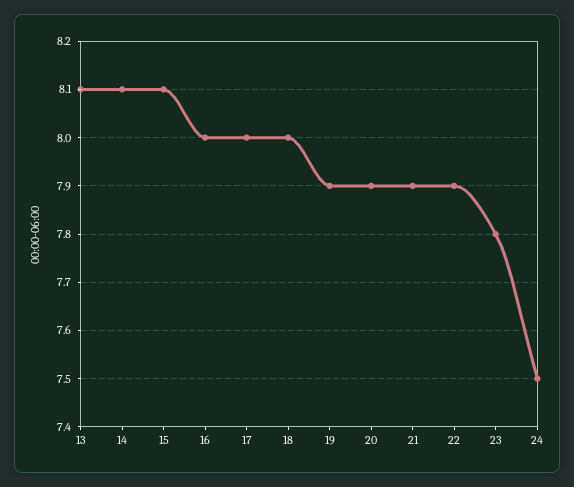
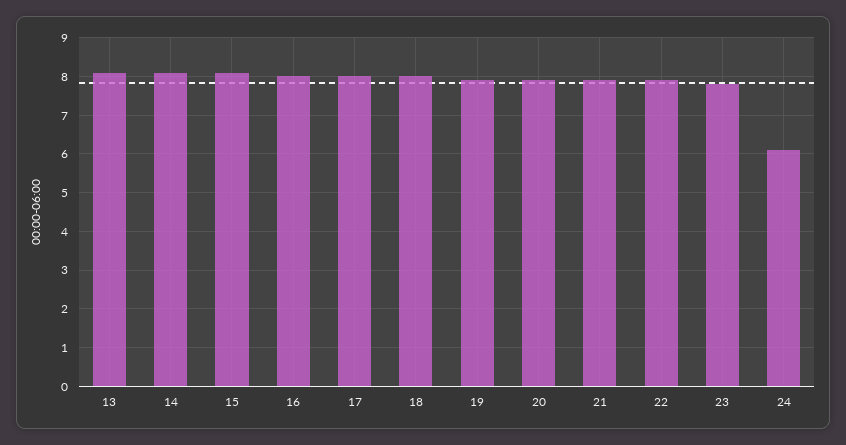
  {
    "13": 8.1,
    "14": 8.1,
    "15": 8.1,
    "16": 8,
    "17": 8,
    "18": 8,
    "19": 7.9,
    "20": 7.9,
    "21": 7.9,
    "22": 7.9,
    "23": 7.8,
-   "24": 7.5
+   "24": 6
  }

